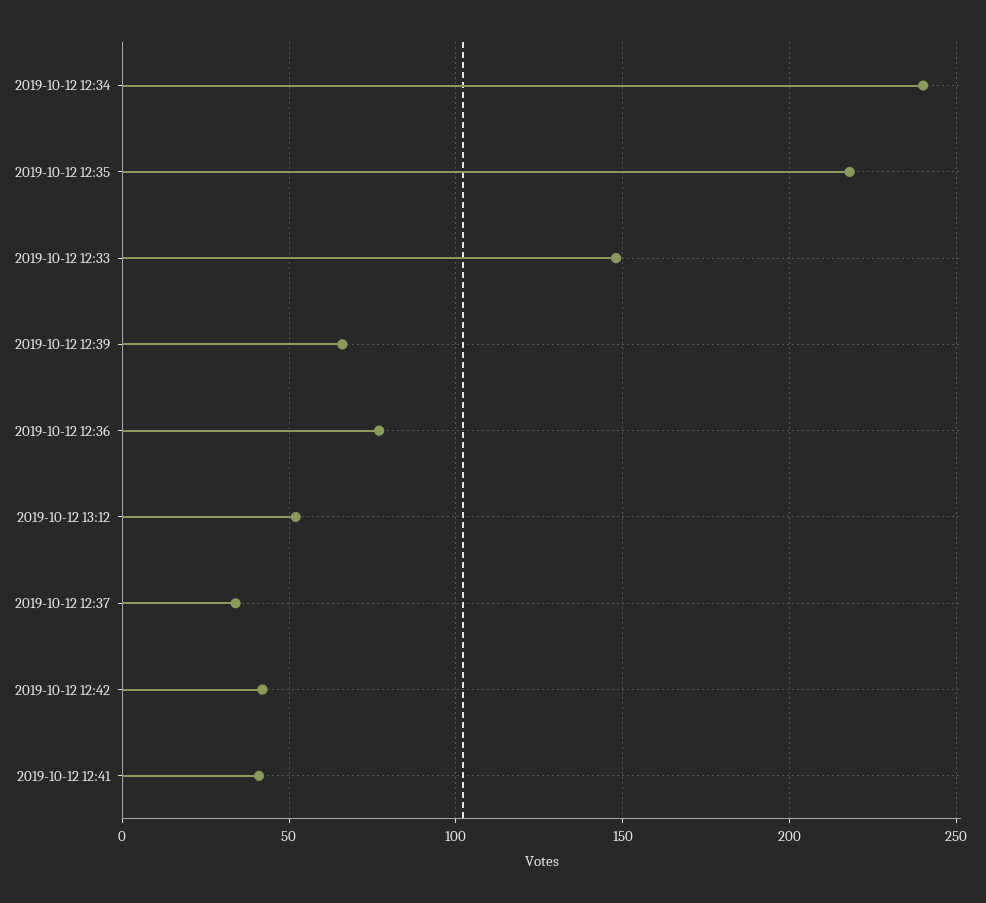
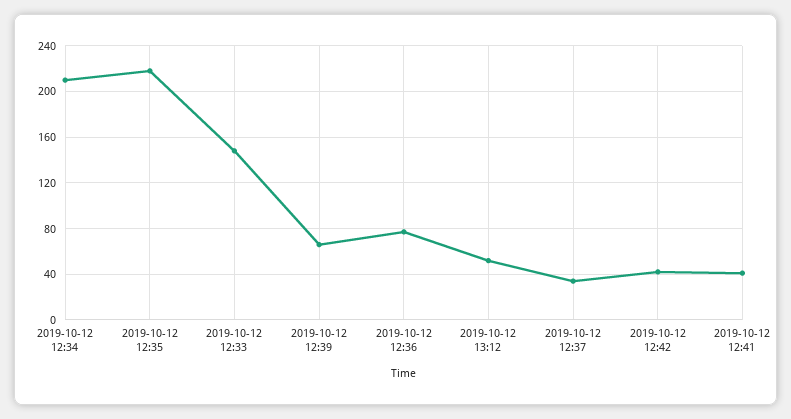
  {
-   "2019-10-12 12:34": 240,
+   "2019-10-12 12:34": 210,
    "2019-10-12 12:35": 220,
    "2019-10-12 12:33": 150,
    "2019-10-12 12:39": 65,
    "2019-10-12 12:36": 75,
    "2019-10-12 13:12": 50,
    "2019-10-12 12:37": 35,
    "2019-10-12 12:42": 40,
    "2019-10-12 12:41": 40
  }

